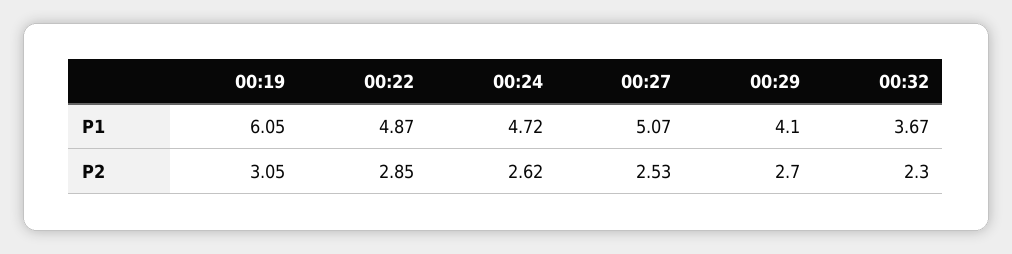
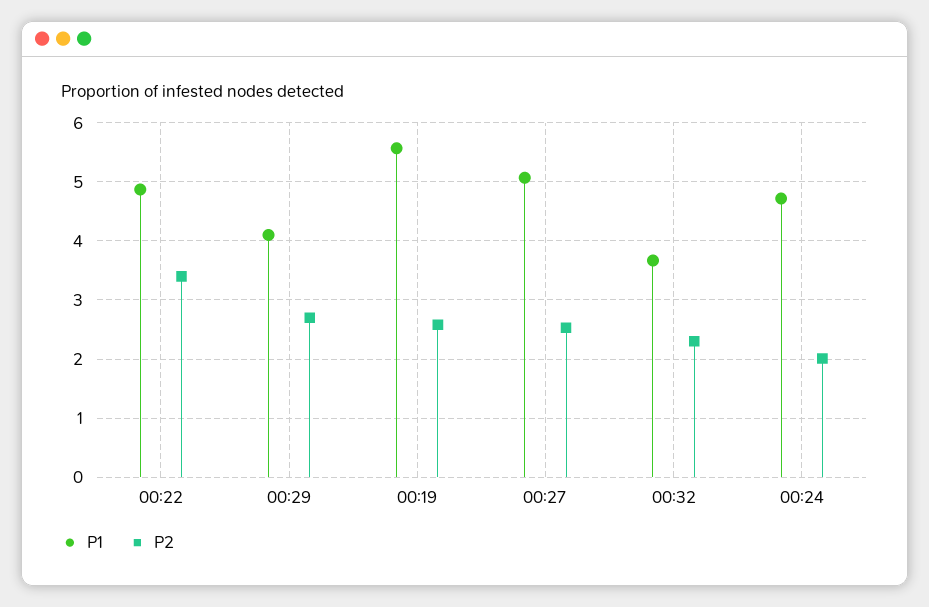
  {
    "P1": {
-     "00:19": 6.05,
+     "00:19": 5.6,
      "00:22": 4.87,
      "00:24": 4.72,
      "00:27": 5.07,
      "00:29": 4.1,
      "00:32": 3.67
    },
    "P2": {
-     "00:19": 3.05,
+     "00:19": 2.6,
-     "00:22": 2.85,
+     "00:22": 3.4,
-     "00:24": 2.62,
+     "00:24": 2,
      "00:27": 2.53,
      "00:29": 2.7,
      "00:32": 2.3
    }
  }

